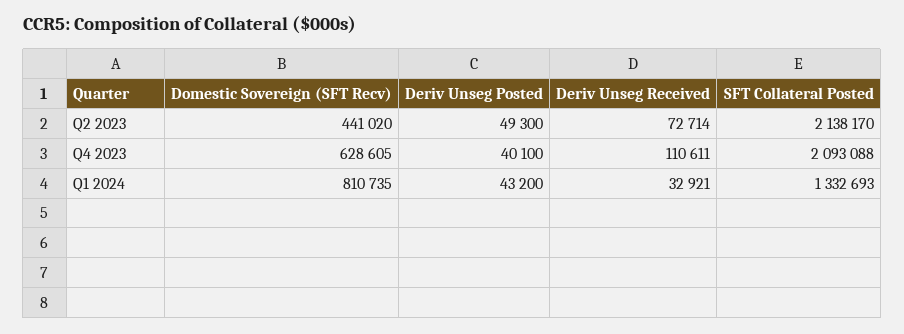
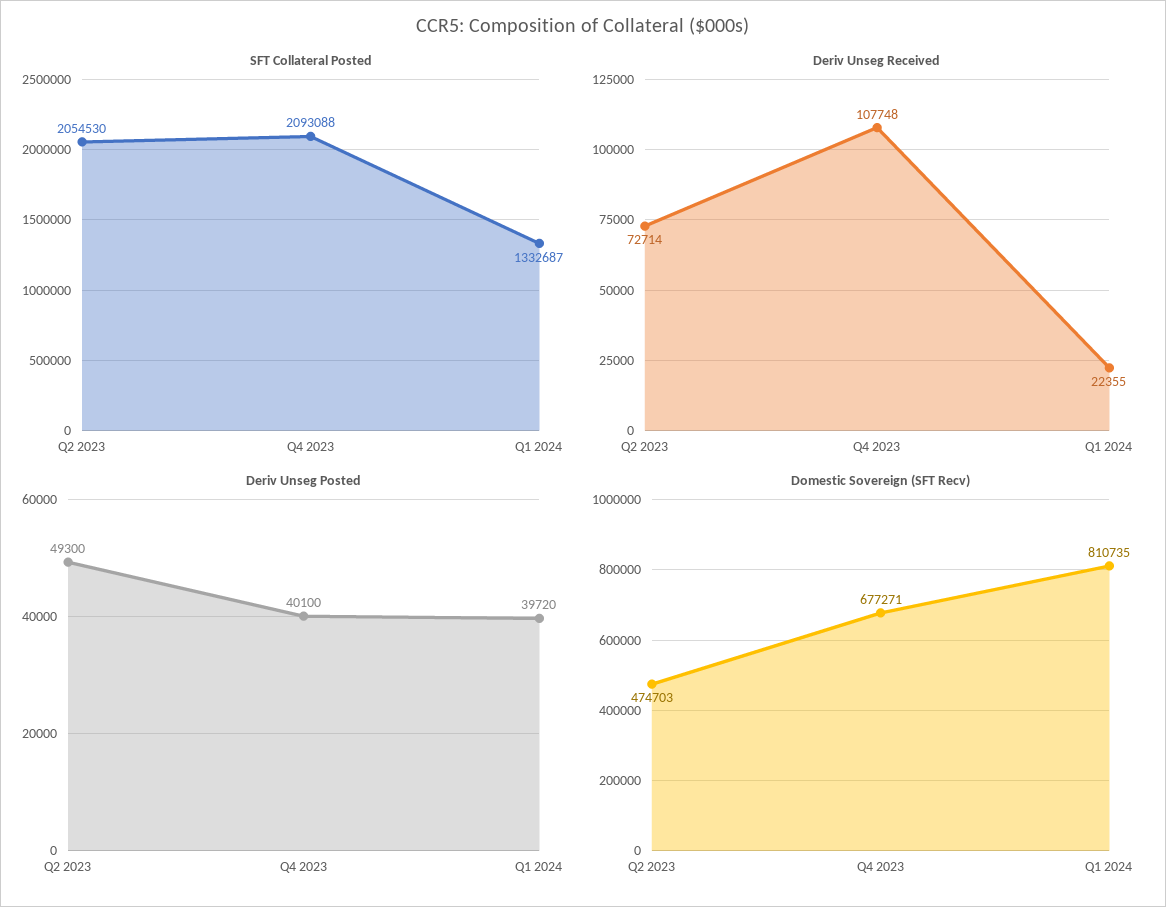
  {
    "Domestic Sovereign (SFT Recv)": {
-     "Q2 2023": 441020,
+     "Q2 2023": 474703,
-     "Q4 2023": 628605,
+     "Q4 2023": 677271,
      "Q1 2024": 810735
    },
    "Deriv Unseg Posted": {
      "Q2 2023": 49300,
      "Q4 2023": 40100,
-     "Q1 2024": 43200
+     "Q1 2024": 39720
    },
    "Deriv Unseg Received": {
      "Q2 2023": 72714,
-     "Q4 2023": 110611,
+     "Q4 2023": 107748,
-     "Q1 2024": 32921
+     "Q1 2024": 22355
    },
    "SFT Collateral Posted": {
-     "Q2 2023": 2138170,
+     "Q2 2023": 2054530,
      "Q4 2023": 2093088,
-     "Q1 2024": 1332693
+     "Q1 2024": 1332687
    }
  }

